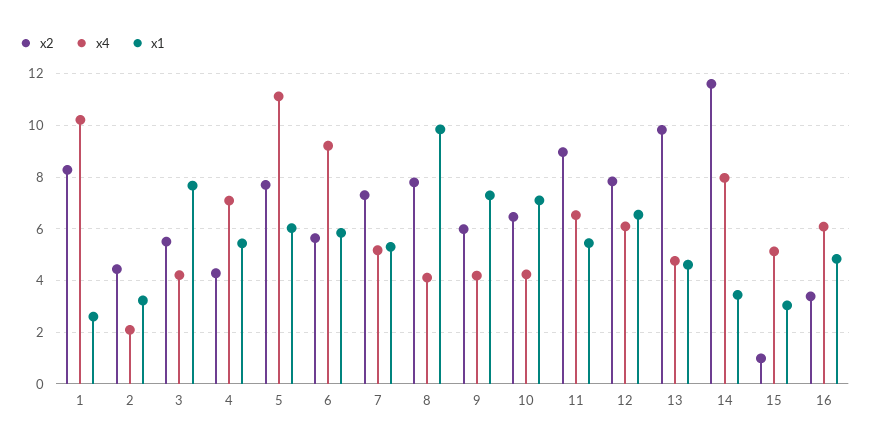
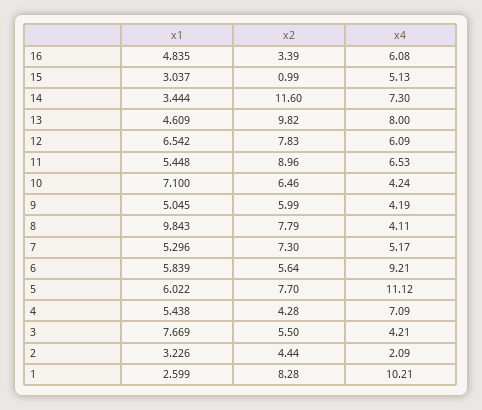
  {
    "x2": {
      "1": 8.28,
      "2": 4.44,
      "3": 5.5,
      "4": 4.28,
      "5": 7.7,
      "6": 5.64,
      "7": 7.3,
      "8": 7.79,
      "9": 5.99,
      "10": 6.46,
      "11": 8.96,
      "12": 7.83,
      "13": 9.82,
      "14": 11.6,
      "15": 0.99,
      "16": 3.39
    },
    "x4": {
      "1": 10.21,
      "2": 2.09,
      "3": 4.21,
      "4": 7.09,
      "5": 11.12,
      "6": 9.21,
      "7": 5.17,
      "8": 4.11,
      "9": 4.19,
      "10": 4.24,
      "11": 6.53,
      "12": 6.09,
-     "13": 4.75,
+     "13": 8,
-     "14": 8,
+     "14": 7.3,
      "15": 5.13,
      "16": 6.08
    },
    "x1": {
      "1": 2.599,
      "2": 3.226,
      "3": 7.669,
      "4": 5.438,
      "5": 6.022,
      "6": 5.839,
      "7": 5.296,
      "8": 9.843,
-     "9": 7.25,
+     "9": 5.045,
      "10": 7.1,
      "11": 5.448,
      "12": 6.542,
      "13": 4.609,
      "14": 3.444,
      "15": 3.037,
      "16": 4.835
    }
  }

